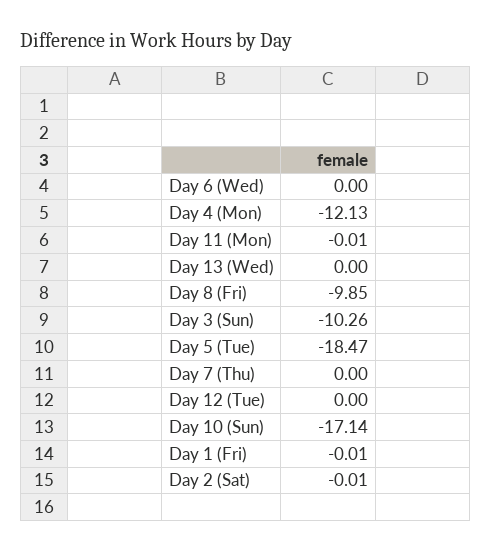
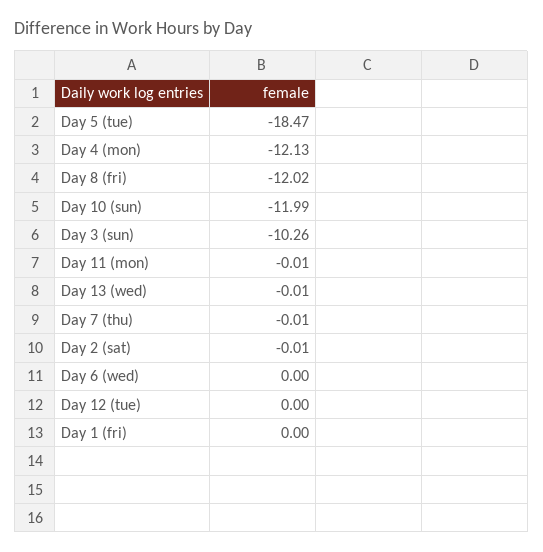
  {
    "Day 6 (Wed)": 0,
    "Day 4 (Mon)": -12.13,
    "Day 11 (Mon)": -0.01,
-   "Day 13 (Wed)": 0,
+   "Day 13 (Wed)": -0.01,
-   "Day 8 (Fri)": -9.85,
+   "Day 8 (Fri)": -12.02,
    "Day 3 (Sun)": -10.26,
    "Day 5 (Tue)": -18.47,
-   "Day 7 (Thu)": 0,
+   "Day 7 (Thu)": -0.01,
    "Day 12 (Tue)": 0,
-   "Day 10 (Sun)": -17.14,
+   "Day 10 (Sun)": -11.99,
-   "Day 1 (Fri)": -0.01,
+   "Day 1 (Fri)": 0,
    "Day 2 (Sat)": -0.01
  }

